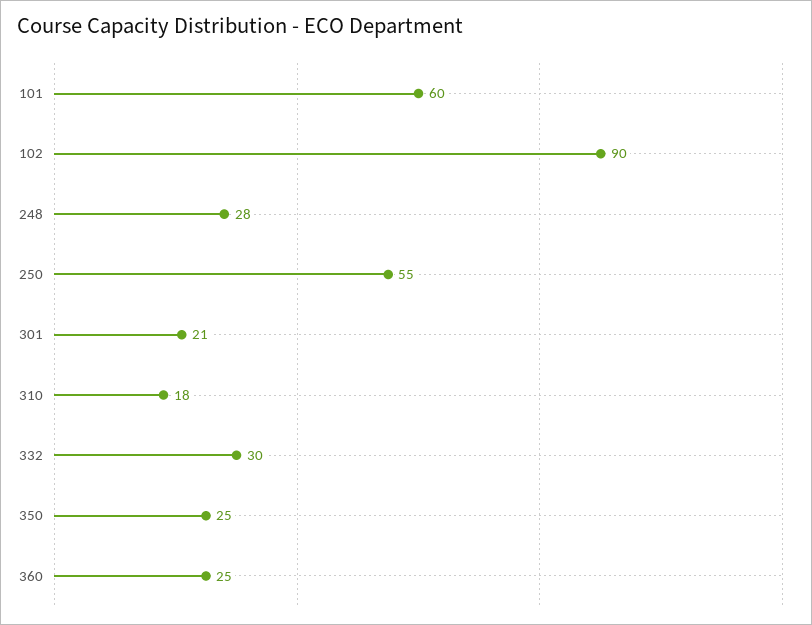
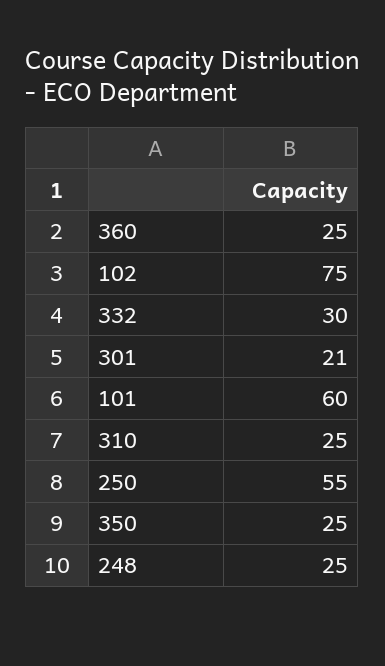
  {
    "101": 60,
-   "102": 90,
+   "102": 75,
-   "248": 28,
+   "248": 25,
    "250": 55,
    "301": 21,
-   "310": 18,
+   "310": 25,
    "332": 30,
    "350": 25,
    "360": 25
  }

